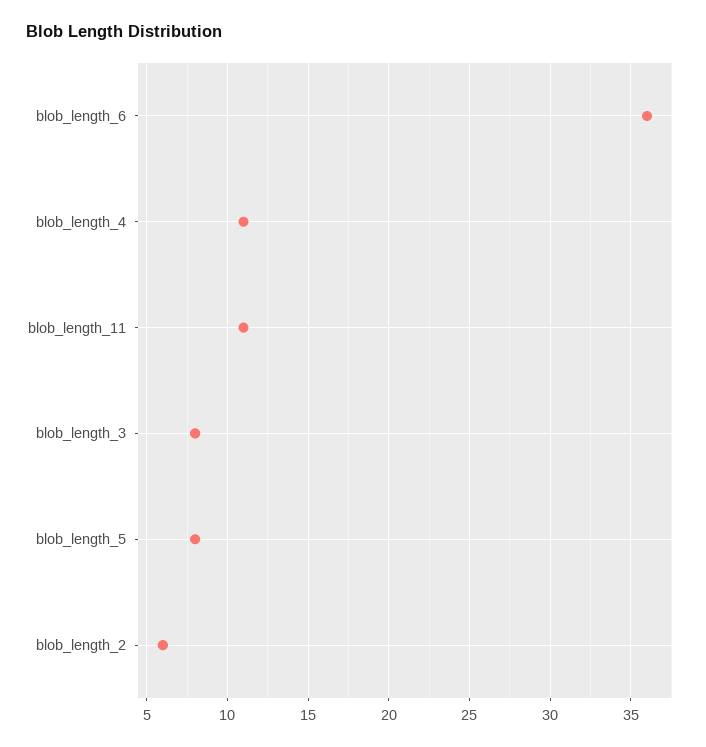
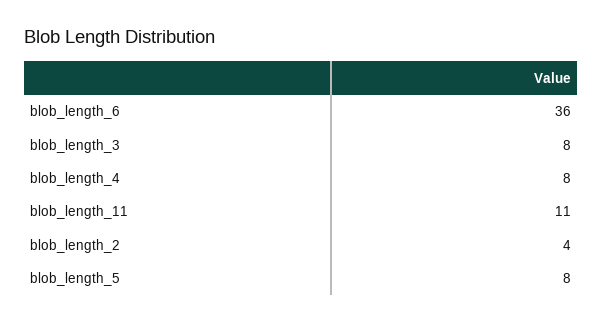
  {
    "blob_length_6": 36,
-   "blob_length_4": 11,
+   "blob_length_4": 8,
    "blob_length_11": 11,
    "blob_length_3": 8,
    "blob_length_5": 8,
-   "blob_length_2": 6
+   "blob_length_2": 4
  }

